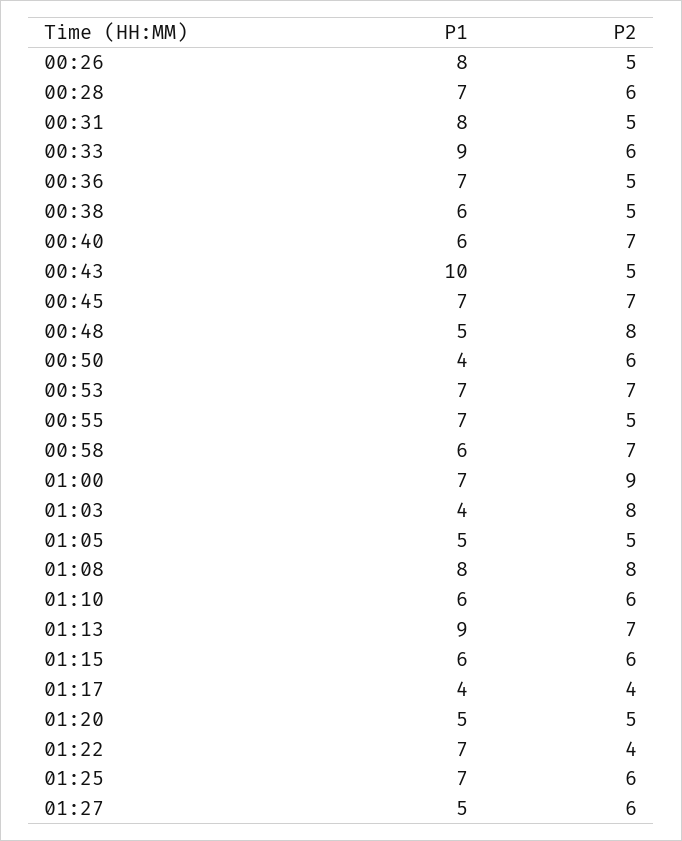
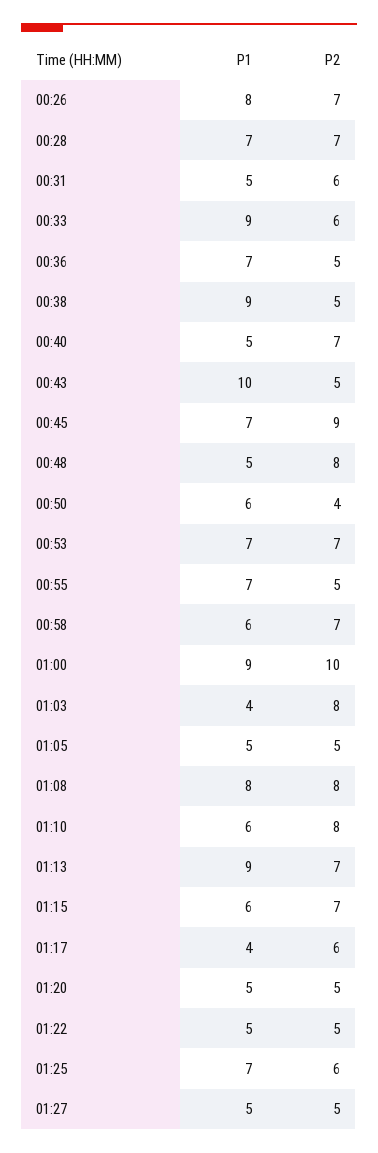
  {
    "P1": {
      "00:26": 8,
      "00:28": 7,
-     "00:31": 8,
+     "00:31": 5,
      "00:33": 9,
      "00:36": 7,
-     "00:38": 6,
+     "00:38": 9,
-     "00:40": 6,
+     "00:40": 5,
      "00:43": 10,
      "00:45": 7,
      "00:48": 5,
-     "00:50": 4,
+     "00:50": 6,
      "00:53": 7,
      "00:55": 7,
      "00:58": 6,
-     "01:00": 7,
+     "01:00": 9,
      "01:03": 4,
      "01:05": 5,
      "01:08": 8,
      "01:10": 6,
      "01:13": 9,
      "01:15": 6,
      "01:17": 4,
      "01:20": 5,
-     "01:22": 7,
+     "01:22": 5,
      "01:25": 7,
      "01:27": 5
    },
    "P2": {
-     "00:26": 5,
+     "00:26": 7,
-     "00:28": 6,
+     "00:28": 7,
-     "00:31": 5,
+     "00:31": 6,
      "00:33": 6,
      "00:36": 5,
      "00:38": 5,
      "00:40": 7,
      "00:43": 5,
-     "00:45": 7,
+     "00:45": 9,
      "00:48": 8,
-     "00:50": 6,
+     "00:50": 4,
      "00:53": 7,
      "00:55": 5,
      "00:58": 7,
-     "01:00": 9,
+     "01:00": 10,
      "01:03": 8,
      "01:05": 5,
      "01:08": 8,
-     "01:10": 6,
+     "01:10": 8,
      "01:13": 7,
-     "01:15": 6,
+     "01:15": 7,
-     "01:17": 4,
+     "01:17": 6,
      "01:20": 5,
-     "01:22": 4,
+     "01:22": 5,
      "01:25": 6,
-     "01:27": 6
+     "01:27": 5
    }
  }

